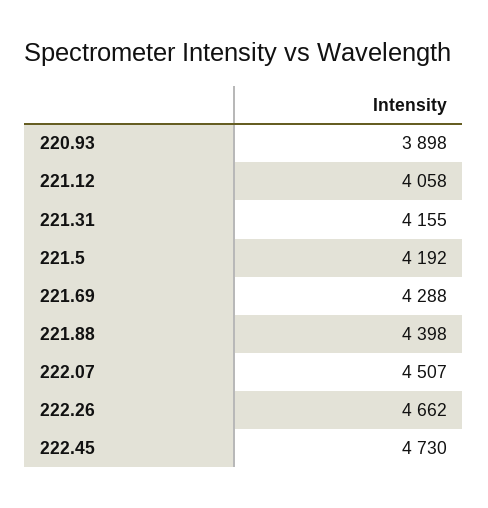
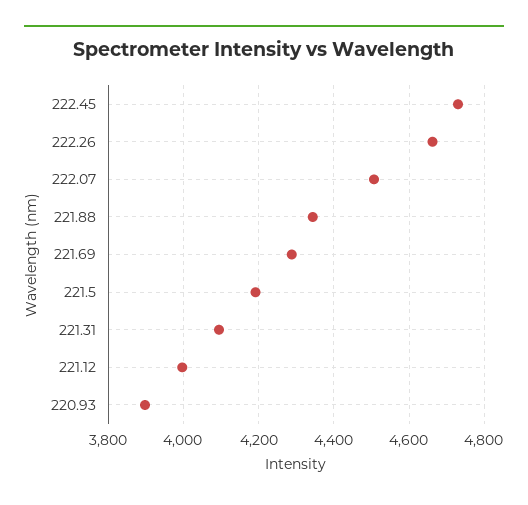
  {
    "220.93": 3898,
-   "221.12": 4058,
+   "221.12": 4000,
-   "221.31": 4155,
+   "221.31": 4100,
    "221.5": 4192,
    "221.69": 4288,
-   "221.88": 4398,
+   "221.88": 4340,
    "222.07": 4507,
    "222.26": 4662,
    "222.45": 4730
  }

